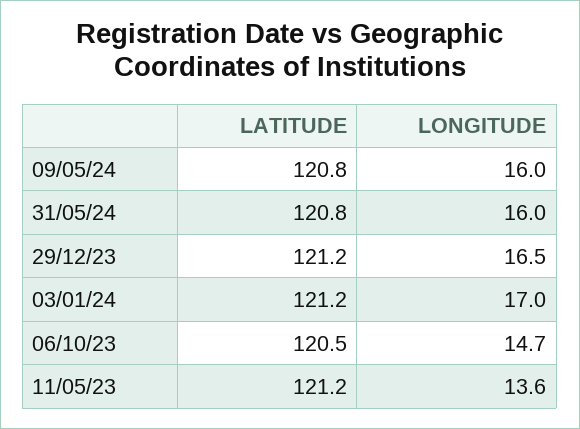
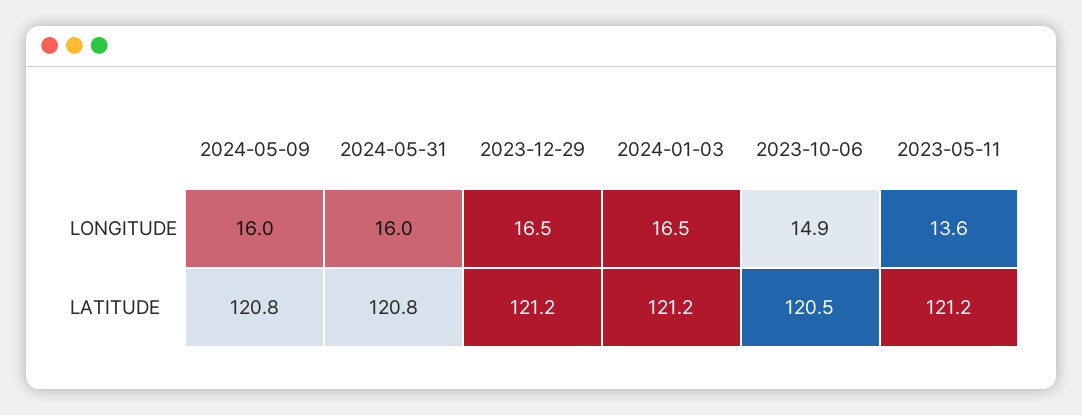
  {
    "LATITUDE": {
      "09/05/24": 120.8,
      "31/05/24": 120.8,
      "29/12/23": 121.2,
      "03/01/24": 121.2,
      "06/10/23": 120.5,
      "11/05/23": 121.2
    },
    "LONGITUDE": {
      "09/05/24": 16,
      "31/05/24": 16,
      "29/12/23": 16.5,
-     "03/01/24": 17,
+     "03/01/24": 16.5,
-     "06/10/23": 14.7,
+     "06/10/23": 14.9,
      "11/05/23": 13.6
    }
  }

